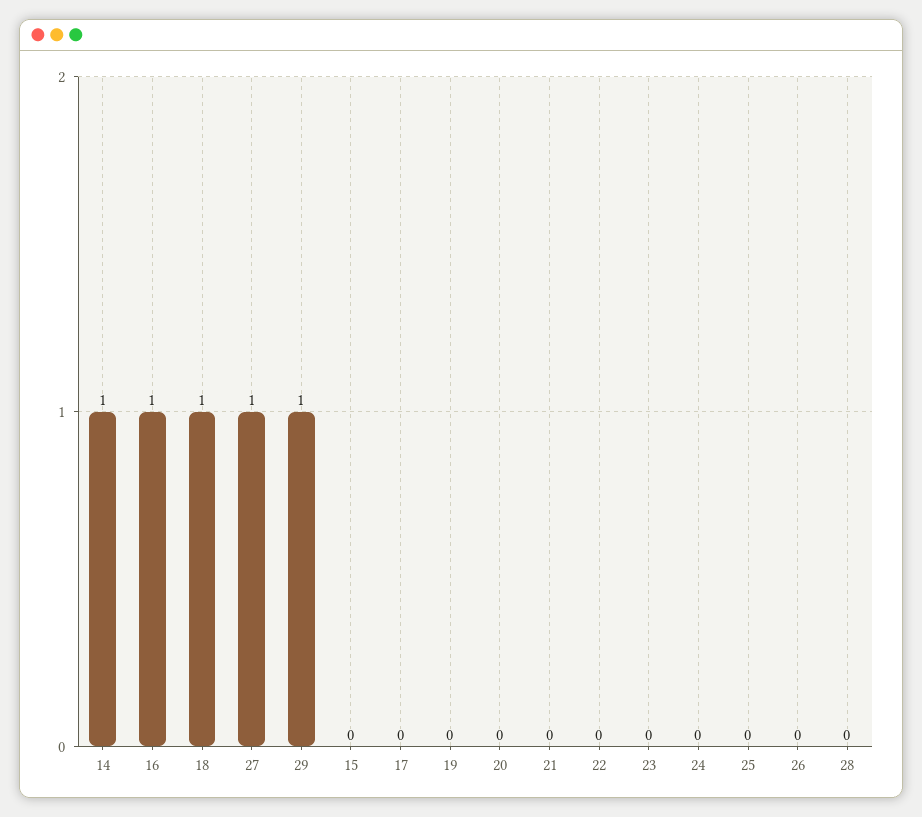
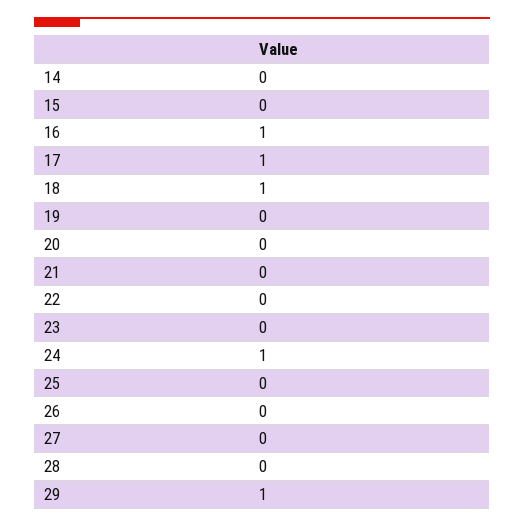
  {
-   "14": 1,
+   "14": 0,
    "16": 1,
    "18": 1,
-   "27": 1,
+   "27": 0,
    "29": 1,
    "15": 0,
-   "17": 0,
+   "17": 1,
    "19": 0,
    "20": 0,
    "21": 0,
    "22": 0,
    "23": 0,
-   "24": 0,
+   "24": 1,
    "25": 0,
    "26": 0,
    "28": 0
  }

